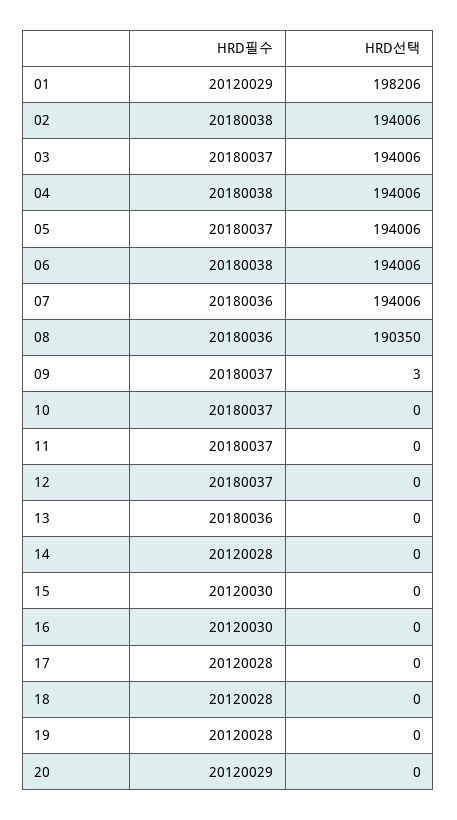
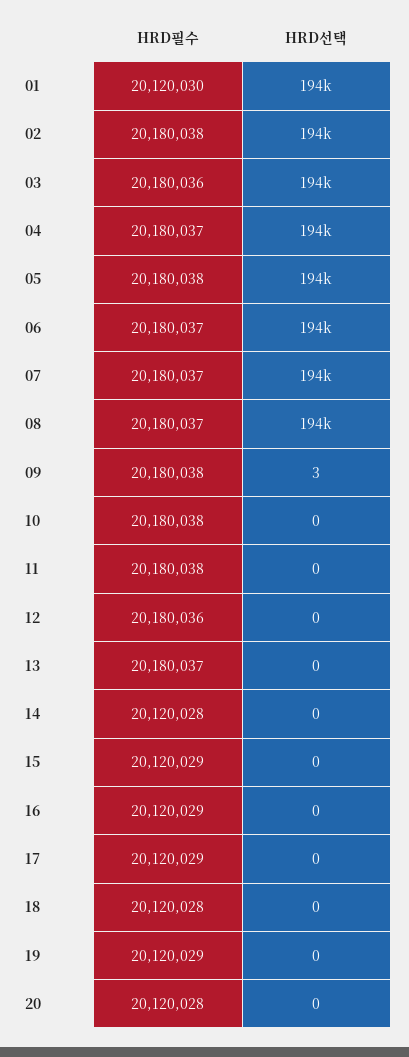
  {
    "HRD필수": {
-     "01": 20120029,
+     "01": 20120030,
      "02": 20180038,
-     "03": 20180037,
+     "03": 20180036,
-     "04": 20180038,
+     "04": 20180037,
-     "05": 20180037,
+     "05": 20180038,
-     "06": 20180038,
+     "06": 20180037,
-     "07": 20180036,
+     "07": 20180037,
-     "08": 20180036,
+     "08": 20180037,
-     "09": 20180037,
+     "09": 20180038,
-     "10": 20180037,
+     "10": 20180038,
-     "11": 20180037,
+     "11": 20180038,
-     "12": 20180037,
+     "12": 20180036,
-     "13": 20180036,
+     "13": 20180037,
      "14": 20120028,
-     "15": 20120030,
+     "15": 20120029,
-     "16": 20120030,
+     "16": 20120029,
-     "17": 20120028,
+     "17": 20120029,
      "18": 20120028,
-     "19": 20120028,
+     "19": 20120029,
-     "20": 20120029
+     "20": 20120028
    },
    "HRD선택": {
-     "01": 198206,
+     "01": 194000,
      "02": 194006,
      "03": 194006,
      "04": 194006,
      "05": 194006,
      "06": 194006,
      "07": 194006,
-     "08": 190350,
+     "08": 194000,
      "09": 3,
      "10": 0,
      "11": 0,
      "12": 0,
      "13": 0,
      "14": 0,
      "15": 0,
      "16": 0,
      "17": 0,
      "18": 0,
      "19": 0,
      "20": 0
    }
  }

